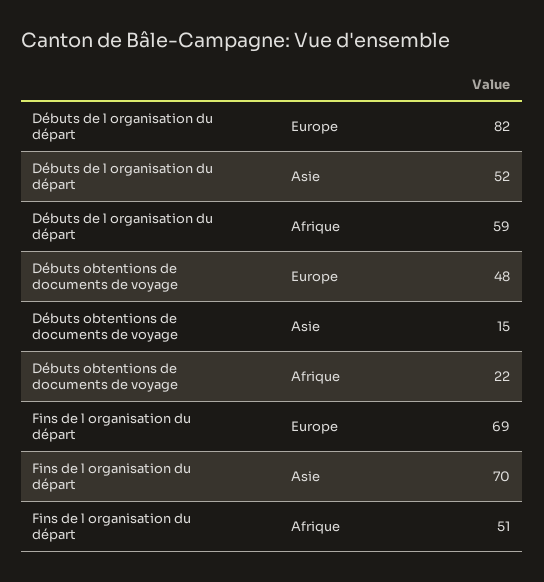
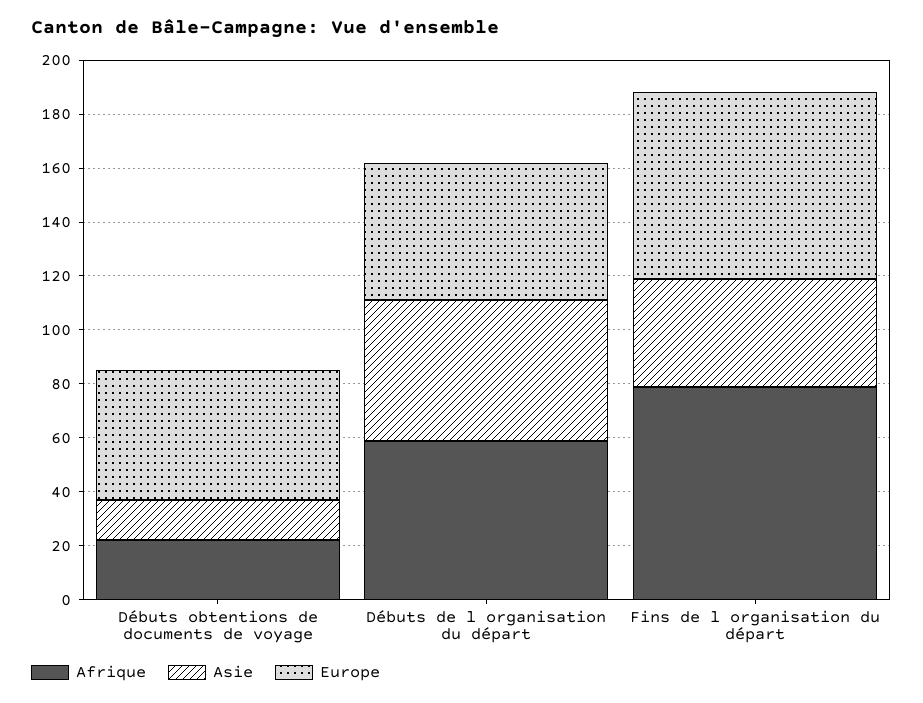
  {
    "Europe": {
-     "Débuts de l organisation du départ": 82,
+     "Débuts de l organisation du départ": 50,
      "Débuts obtentions de documents de voyage": 48,
      "Fins de l organisation du départ": 69
    },
    "Asie": {
      "Débuts de l organisation du départ": 52,
      "Débuts obtentions de documents de voyage": 15,
-     "Fins de l organisation du départ": 70
+     "Fins de l organisation du départ": 40
    },
    "Afrique": {
      "Débuts de l organisation du départ": 59,
      "Débuts obtentions de documents de voyage": 22,
-     "Fins de l organisation du départ": 51
+     "Fins de l organisation du départ": 80
    }
  }

